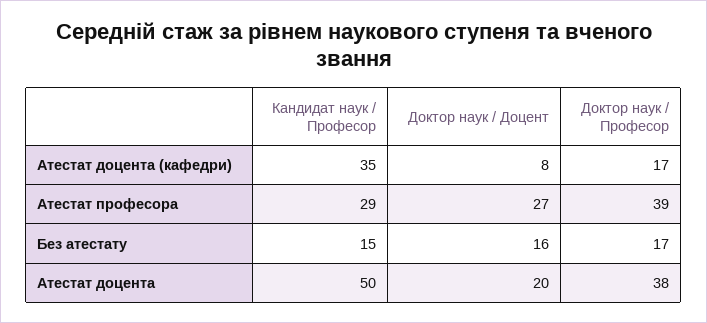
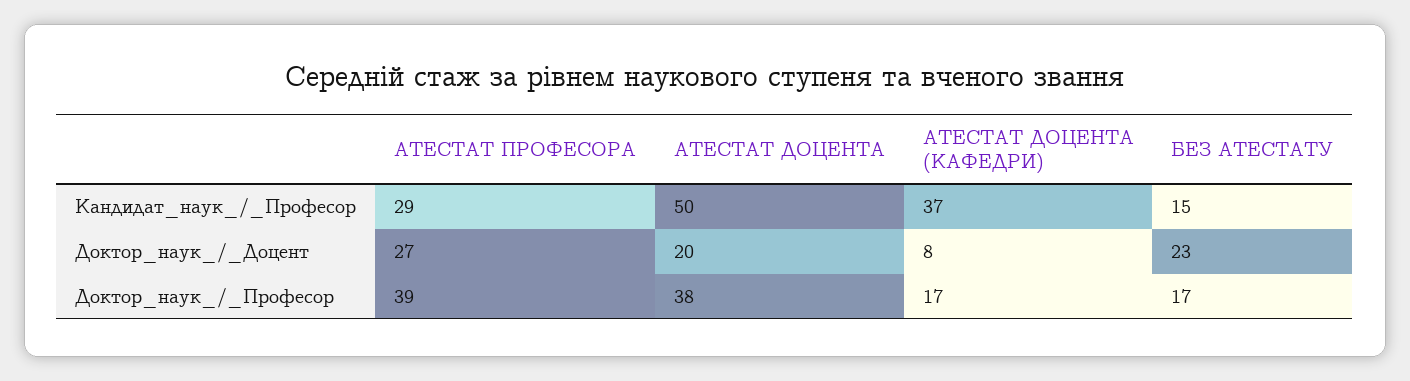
  {
    "Кандидат наук / Професор": {
-     "Атестат доцента (кафедри)": 35,
+     "Атестат доцента (кафедри)": 37,
      "Атестат професора": 29,
      "Без атестату": 15,
      "Атестат доцента": 50
    },
    "Доктор наук / Доцент": {
      "Атестат доцента (кафедри)": 8,
      "Атестат професора": 27,
-     "Без атестату": 16,
+     "Без атестату": 23,
      "Атестат доцента": 20
    },
    "Доктор наук / Професор": {
      "Атестат доцента (кафедри)": 17,
      "Атестат професора": 39,
      "Без атестату": 17,
      "Атестат доцента": 38
    }
  }

